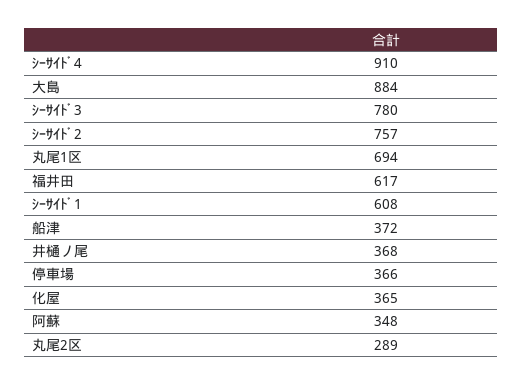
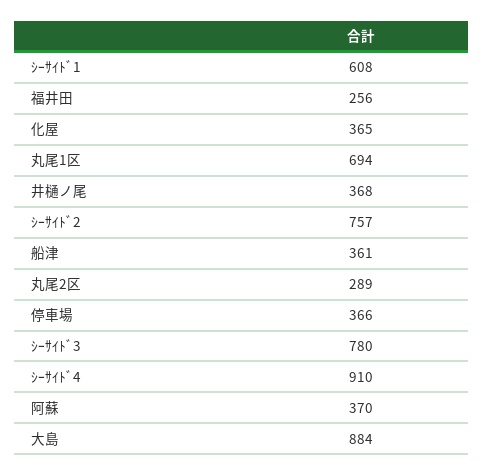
  {
    "ｼｰｻｲﾄﾞ4": 910,
    "大島": 884,
    "ｼｰｻｲﾄﾞ3": 780,
    "ｼｰｻｲﾄﾞ2": 757,
    "丸尾1区": 694,
-   "福井田": 617,
+   "福井田": 256,
    "ｼｰｻｲﾄﾞ1": 608,
-   "船津": 372,
+   "船津": 361,
    "井樋ノ尾": 368,
    "停車場": 366,
    "化屋": 365,
-   "阿蘇": 348,
+   "阿蘇": 370,
    "丸尾2区": 289
  }

